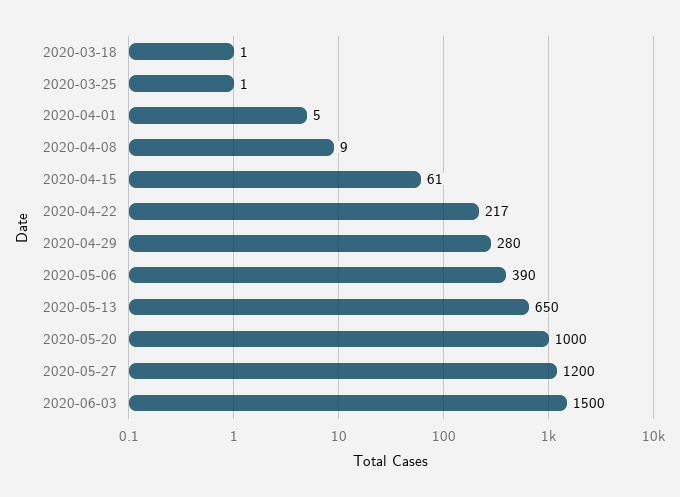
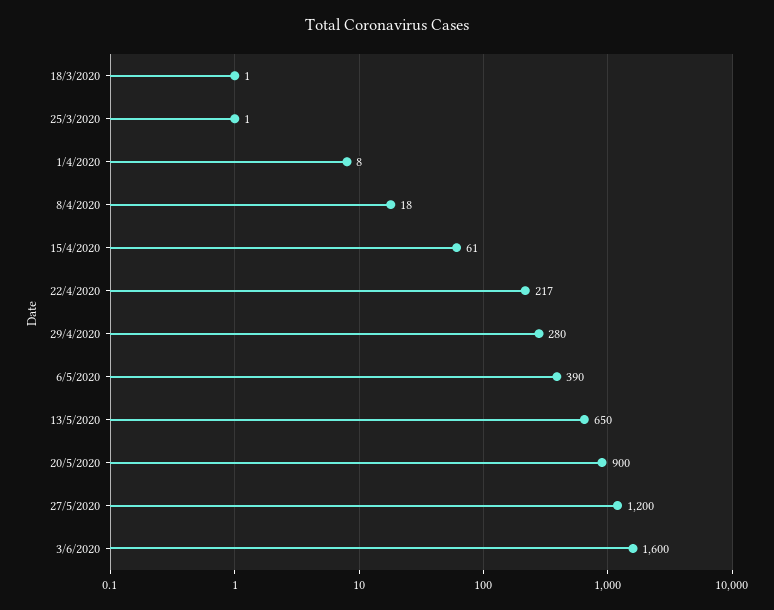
  {
    "2020-03-18": 1,
    "2020-03-25": 1,
-   "2020-04-01": 5,
+   "2020-04-01": 8,
-   "2020-04-08": 9,
+   "2020-04-08": 18,
    "2020-04-15": 61,
    "2020-04-22": 217,
    "2020-04-29": 280,
    "2020-05-06": 390,
    "2020-05-13": 650,
-   "2020-05-20": 1000,
+   "2020-05-20": 900,
    "2020-05-27": 1200,
-   "2020-06-03": 1500
+   "2020-06-03": 1600
  }

